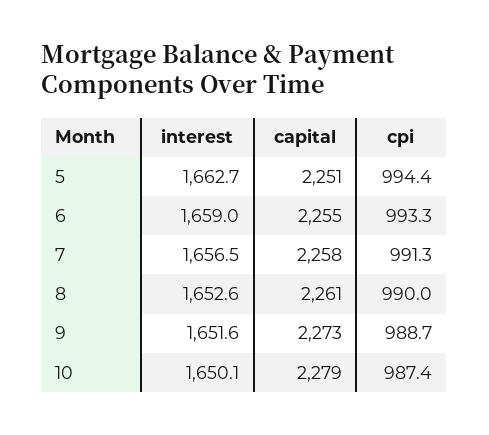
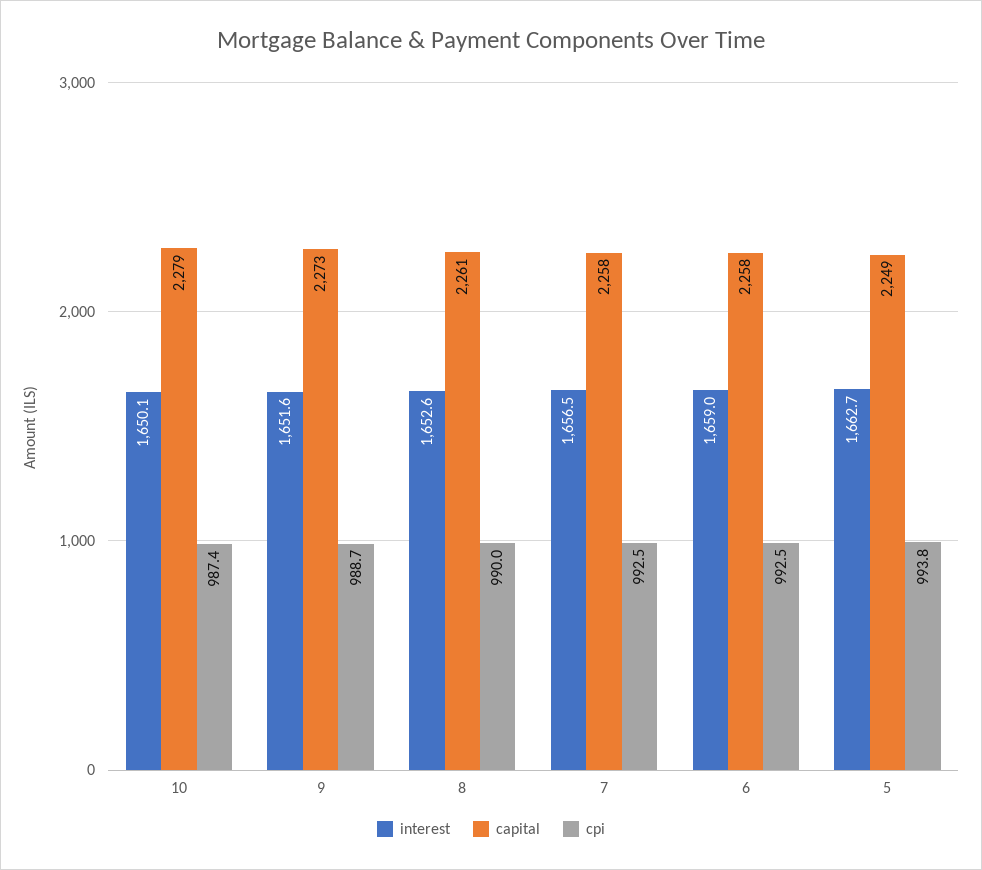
  {
    "interest": {
      "5": 1662.7,
      "6": 1659,
      "7": 1656.5,
      "8": 1652.6,
      "9": 1651.6,
      "10": 1650.1
    },
    "capital": {
-     "5": 2251,
+     "5": 2249,
-     "6": 2255,
+     "6": 2258,
      "7": 2258,
      "8": 2261,
      "9": 2273,
      "10": 2279
    },
    "cpi": {
-     "5": 994.4,
+     "5": 993.8,
-     "6": 993.3,
+     "6": 992.5,
-     "7": 991.3,
+     "7": 992.5,
      "8": 990,
      "9": 988.7,
      "10": 987.4
    }
  }

